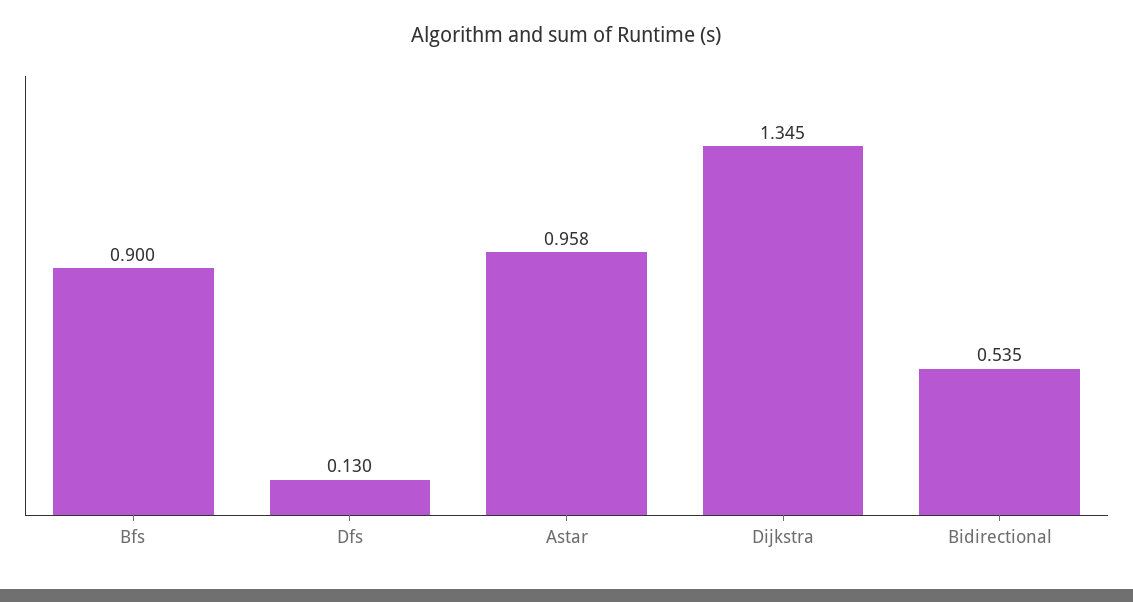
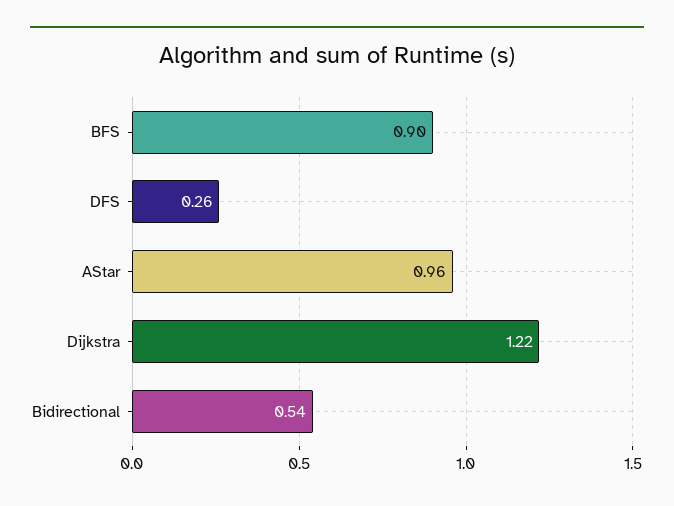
  {
    "Bfs": 0.9,
-   "Dfs": 0.13,
+   "Dfs": 0.26,
    "Astar": 0.958,
-   "Dijkstra": 1.345,
+   "Dijkstra": 1.22,
    "Bidirectional": 0.535
  }

